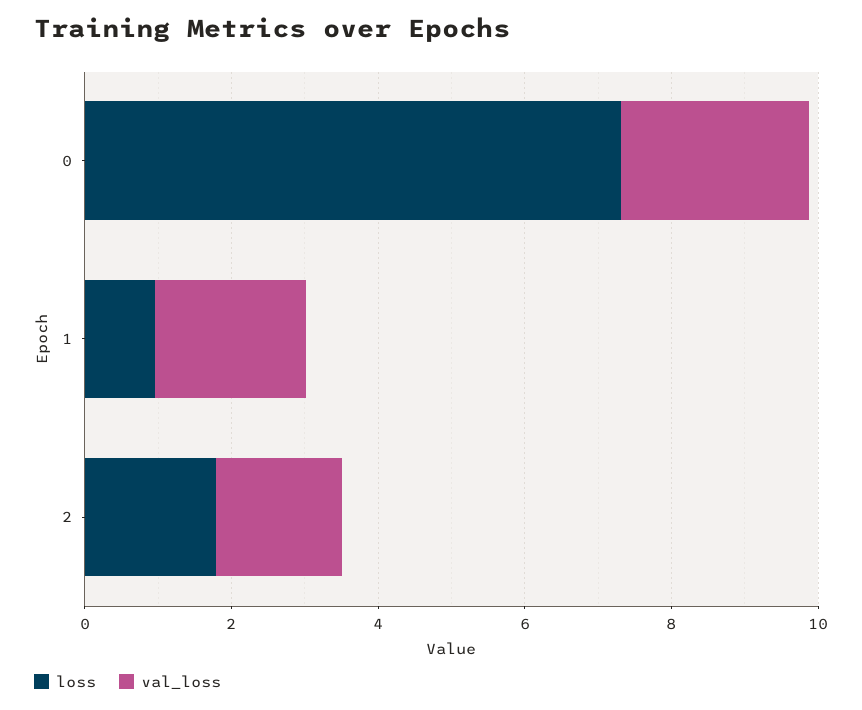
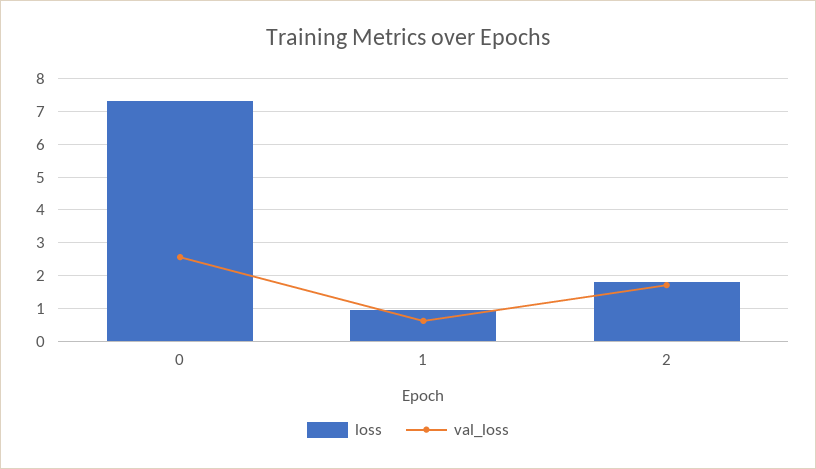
  {
    "loss": {
      "0": 7.4,
      "1": 1,
      "2": 1.8
    },
    "val_loss": {
      "0": 2.6,
-     "1": 2,
+     "1": 0.6,
      "2": 1.8
    }
  }

